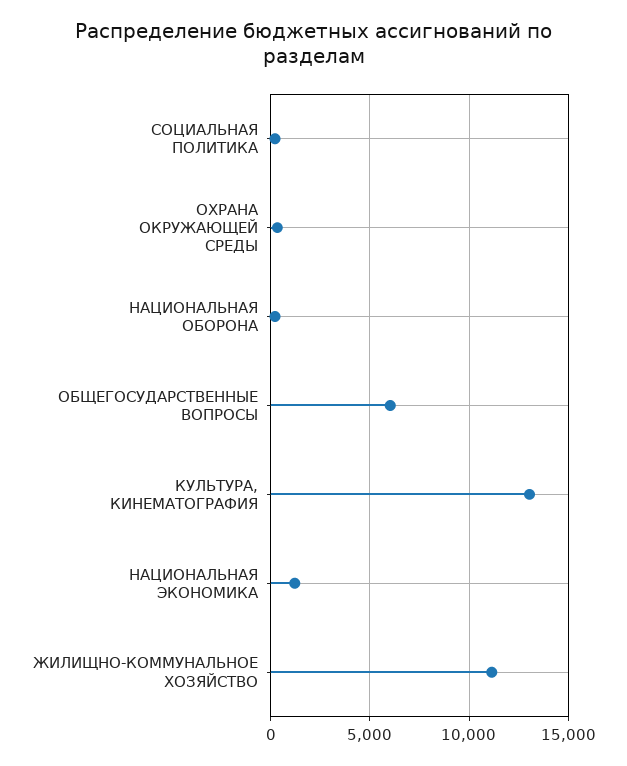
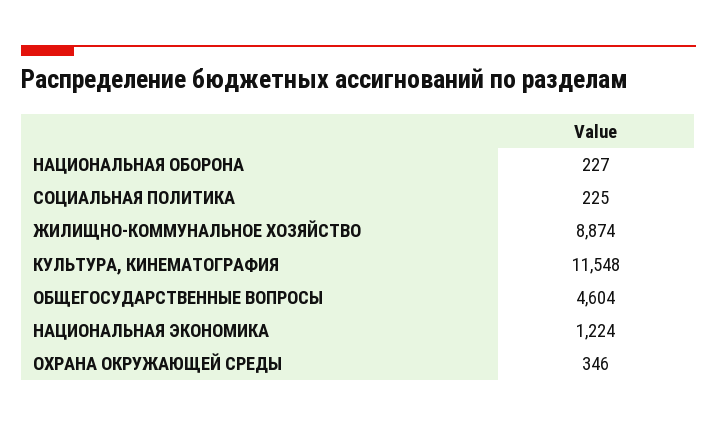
  {
    "СОЦИАЛЬНАЯ ПОЛИТИКА": 225,
    "ОХРАНА ОКРУЖАЮЩЕЙ СРЕДЫ": 346,
    "НАЦИОНАЛЬНАЯ ОБОРОНА": 227,
-   "ОБЩЕГОСУДАРСТВЕННЫЕ ВОПРОСЫ": 6000,
+   "ОБЩЕГОСУДАРСТВЕННЫЕ ВОПРОСЫ": 4604,
-   "КУЛЬТУРА, КИНЕМАТОГРАФИЯ": 13000,
+   "КУЛЬТУРА, КИНЕМАТОГРАФИЯ": 11548,
    "НАЦИОНАЛЬНАЯ ЭКОНОМИКА": 1224,
-   "ЖИЛИЩНО-КОММУНАЛЬНОЕ ХОЗЯЙСТВО": 11000
+   "ЖИЛИЩНО-КОММУНАЛЬНОЕ ХОЗЯЙСТВО": 8874
  }

